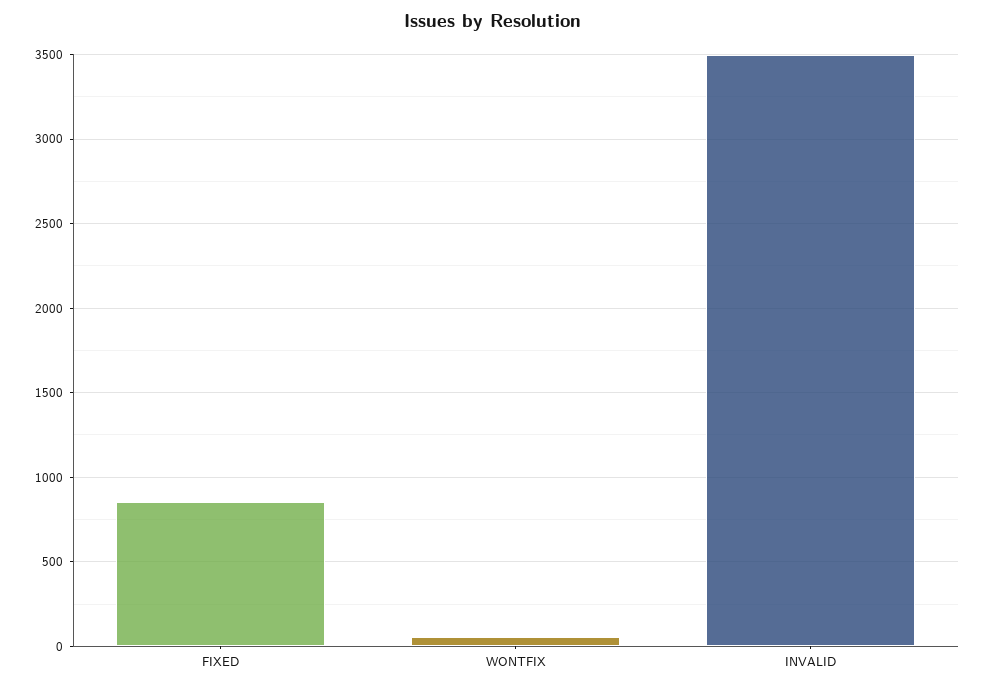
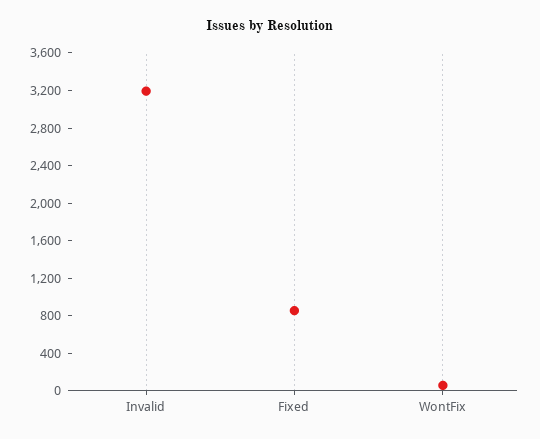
  {
    "FIXED": 850,
    "WONTFIX": 50,
-   "INVALID": 3500
+   "INVALID": 3200
  }

